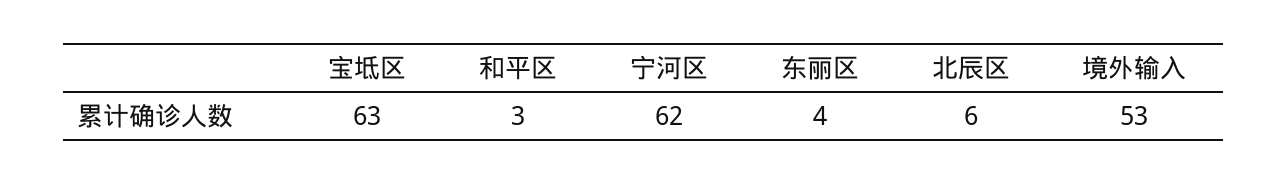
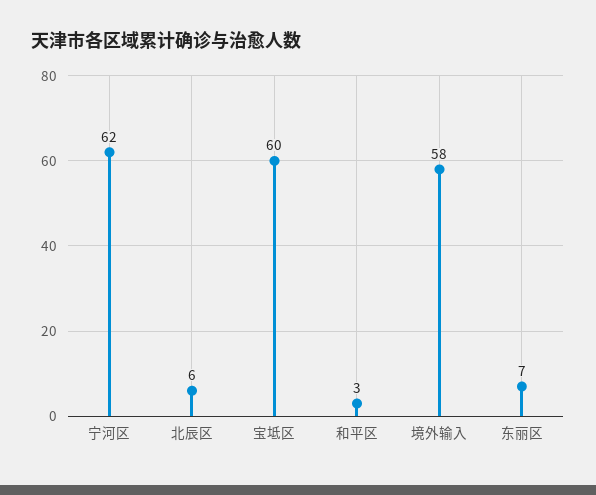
  {
-   "宝坻区": 63,
+   "宝坻区": 60,
    "和平区": 3,
    "宁河区": 62,
-   "东丽区": 4,
+   "东丽区": 7,
    "北辰区": 6,
-   "境外输入": 53
+   "境外输入": 58
  }

